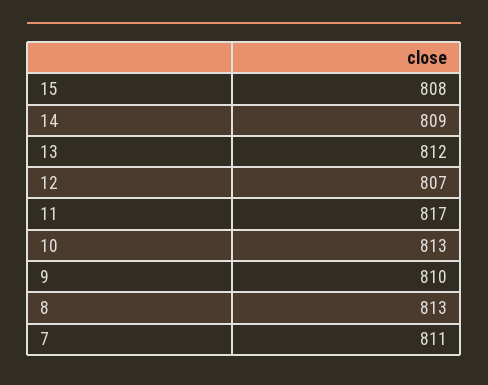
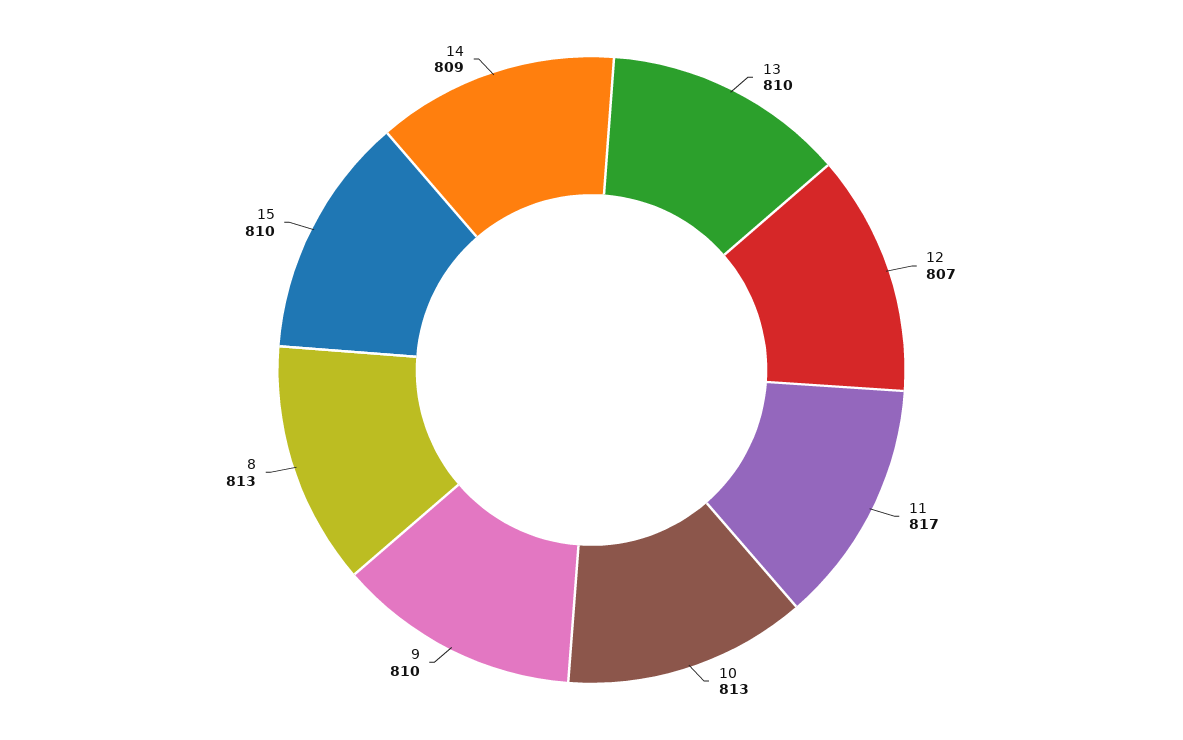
  {
-   "15": 808,
+   "15": 810,
    "14": 809,
-   "13": 812,
+   "13": 810,
    "12": 807,
    "11": 817,
    "10": 813,
    "9": 810,
-   "8": 813,
+   "8": 813
-   "7": 811
  }

